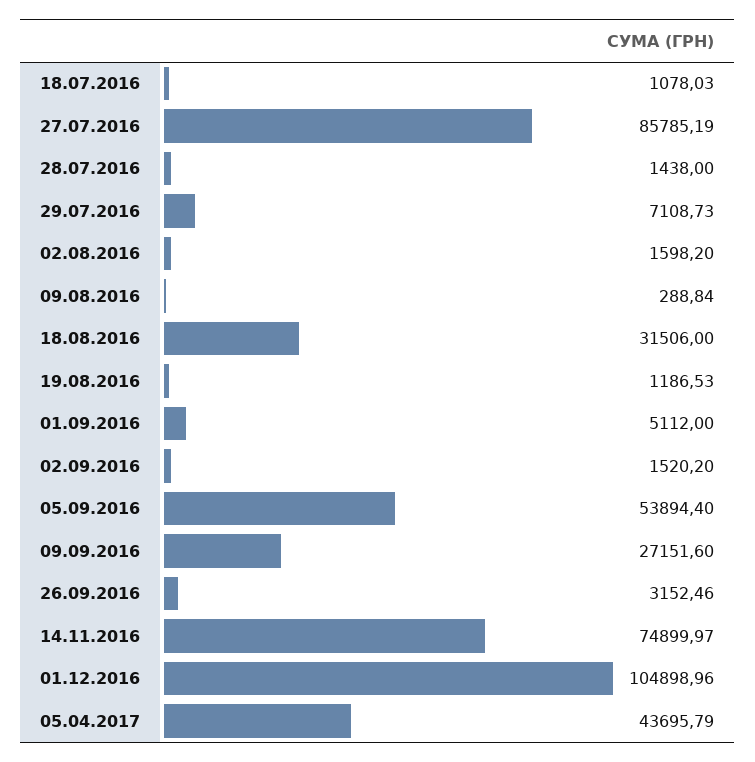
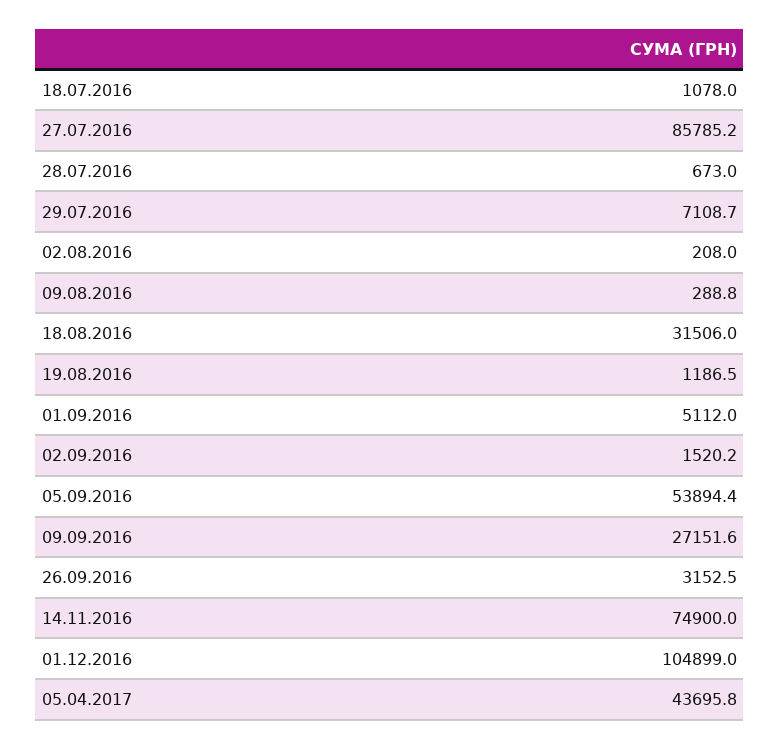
  {
    "18.07.2016": 1078.03,
    "27.07.2016": 85785.19,
-   "28.07.2016": 1438,
+   "28.07.2016": 673,
    "29.07.2016": 7108.73,
-   "02.08.2016": 1598.2,
+   "02.08.2016": 208,
    "09.08.2016": 288.84,
    "18.08.2016": 31506,
    "19.08.2016": 1186.53,
    "01.09.2016": 5112,
    "02.09.2016": 1520.2,
    "05.09.2016": 53894.4,
    "09.09.2016": 27151.6,
    "26.09.2016": 3152.46,
    "14.11.2016": 74899.97,
    "01.12.2016": 104898.96,
    "05.04.2017": 43695.79
  }

